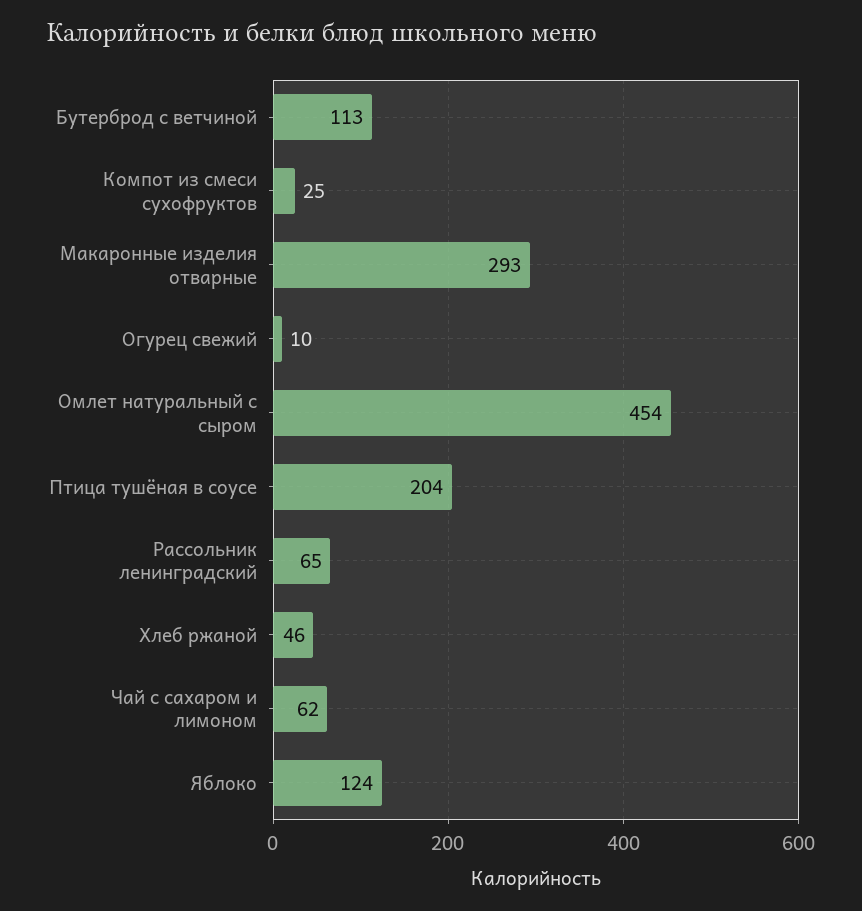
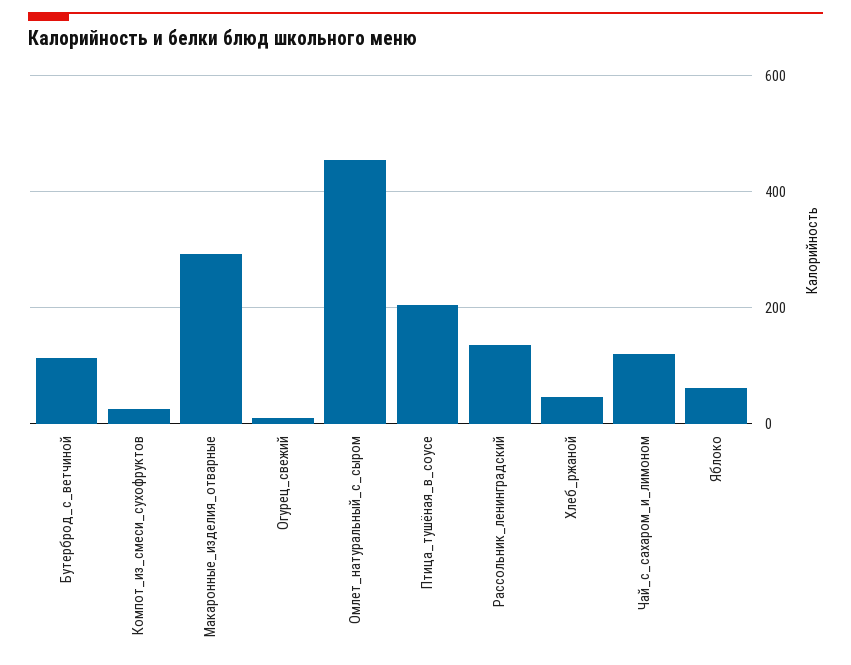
  {
    "Бутерброд с ветчиной": 113,
    "Компот из смеси сухофруктов": 25,
    "Макаронные изделия отварные": 293,
    "Огурец свежий": 10,
    "Омлет натуральный с сыром": 454,
    "Птица тушёная в соусе": 204,
-   "Рассольник ленинградский": 65,
+   "Рассольник ленинградский": 140,
    "Хлеб ржаной": 46,
-   "Чай с сахаром и лимоном": 62,
+   "Чай с сахаром и лимоном": 120,
-   "Яблоко": 124
+   "Яблоко": 60
  }

